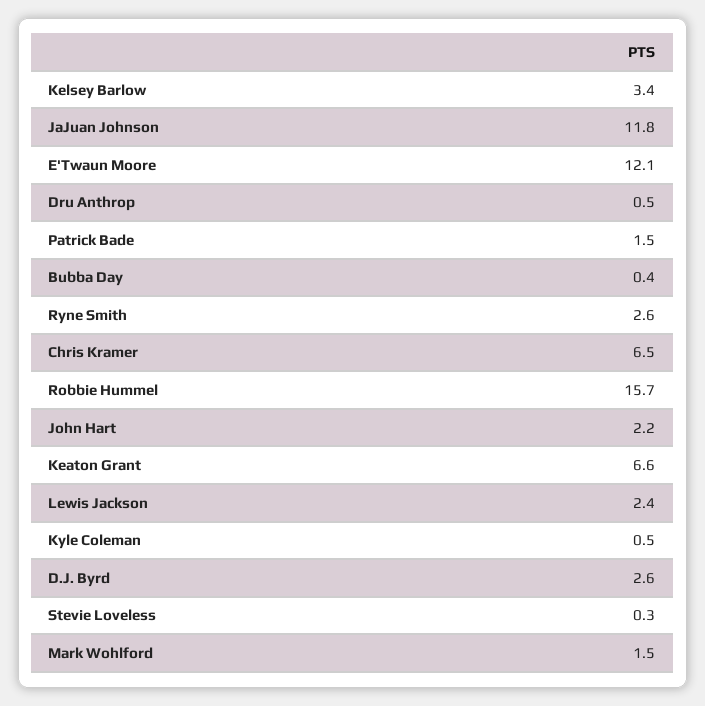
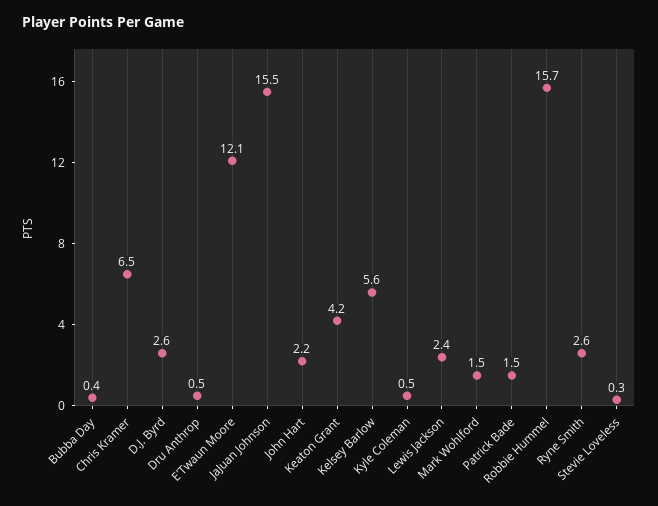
  {
-   "Kelsey Barlow": 3.4,
+   "Kelsey Barlow": 5.6,
-   "JaJuan Johnson": 11.8,
+   "JaJuan Johnson": 15.5,
    "E'Twaun Moore": 12.1,
    "Dru Anthrop": 0.5,
    "Patrick Bade": 1.5,
    "Bubba Day": 0.4,
    "Ryne Smith": 2.6,
    "Chris Kramer": 6.5,
    "Robbie Hummel": 15.7,
    "John Hart": 2.2,
-   "Keaton Grant": 6.6,
+   "Keaton Grant": 4.2,
    "Lewis Jackson": 2.4,
    "Kyle Coleman": 0.5,
    "D.J. Byrd": 2.6,
    "Stevie Loveless": 0.3,
    "Mark Wohlford": 1.5
  }

